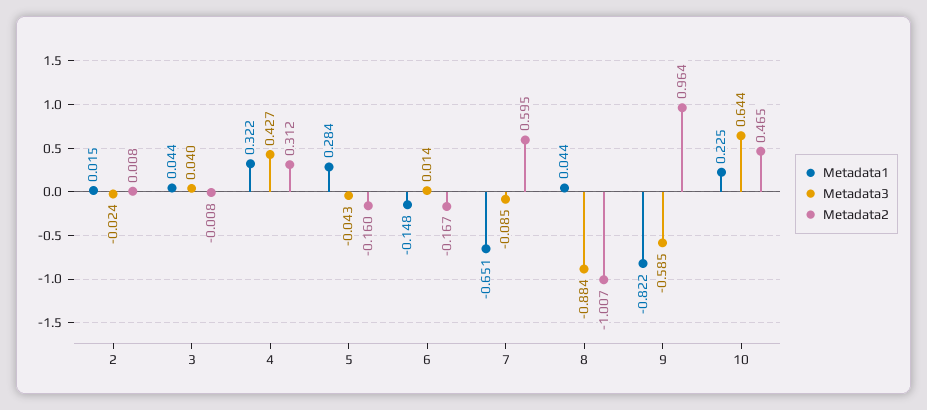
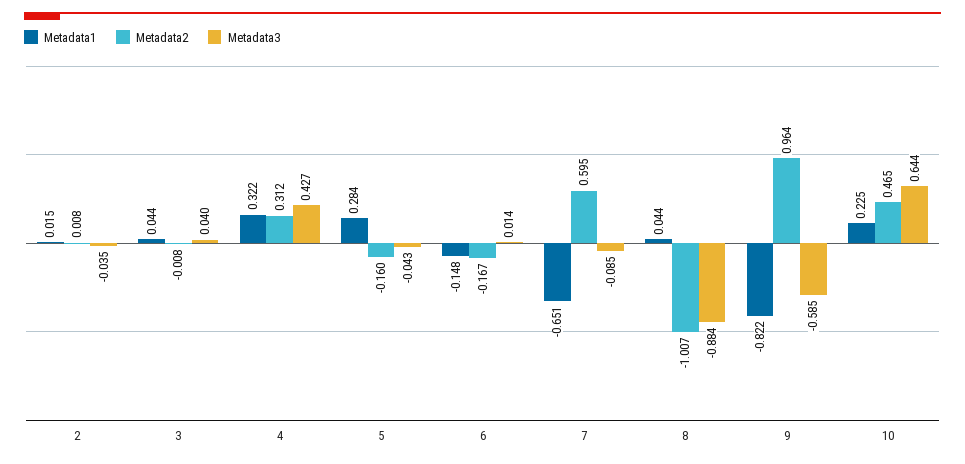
  {
    "Metadata1": {
      "2": 0.015,
      "3": 0.044,
      "4": 0.322,
      "5": 0.284,
      "6": -0.148,
      "7": -0.651,
      "8": 0.044,
      "9": -0.822,
      "10": 0.225
    },
    "Metadata3": {
-     "2": -0.024,
+     "2": -0.035,
      "3": 0.04,
      "4": 0.427,
      "5": -0.043,
      "6": 0.014,
      "7": -0.085,
      "8": -0.884,
      "9": -0.585,
      "10": 0.644
    },
    "Metadata2": {
      "2": 0.008,
      "3": -0.008,
      "4": 0.312,
      "5": -0.16,
      "6": -0.167,
      "7": 0.595,
      "8": -1.007,
      "9": 0.964,
      "10": 0.465
    }
  }

